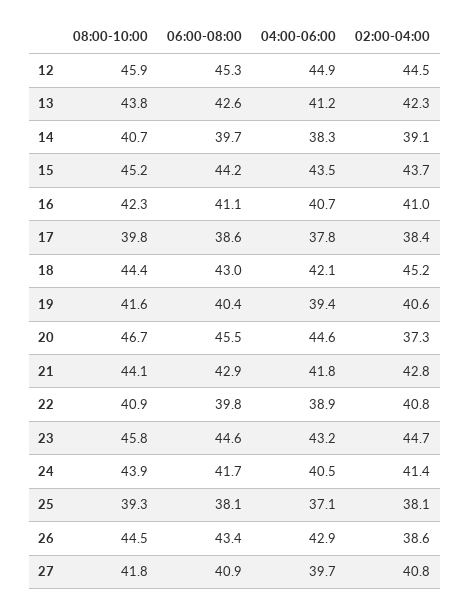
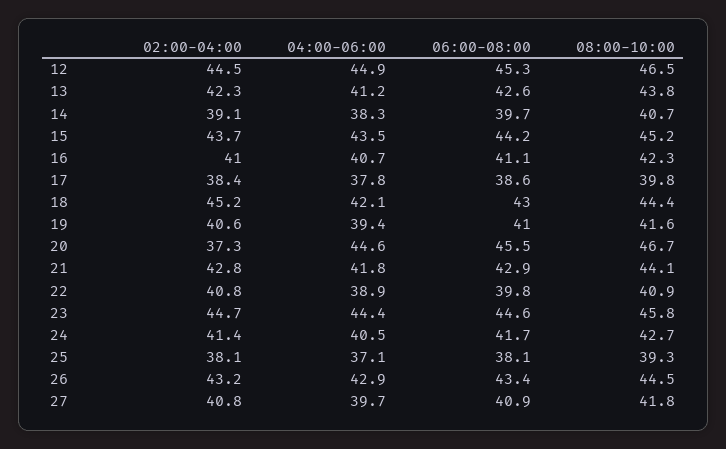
  {
    "08:00-10:00": {
-     "12": 45.9,
+     "12": 46.5,
      "13": 43.8,
      "14": 40.7,
      "15": 45.2,
      "16": 42.3,
      "17": 39.8,
      "18": 44.4,
      "19": 41.6,
      "20": 46.7,
      "21": 44.1,
      "22": 40.9,
      "23": 45.8,
-     "24": 43.9,
+     "24": 42.7,
      "25": 39.3,
      "26": 44.5,
      "27": 41.8
    },
    "06:00-08:00": {
      "12": 45.3,
      "13": 42.6,
      "14": 39.7,
      "15": 44.2,
      "16": 41.1,
      "17": 38.6,
      "18": 43,
-     "19": 40.4,
+     "19": 41,
      "20": 45.5,
      "21": 42.9,
      "22": 39.8,
      "23": 44.6,
      "24": 41.7,
      "25": 38.1,
      "26": 43.4,
      "27": 40.9
    },
    "04:00-06:00": {
      "12": 44.9,
      "13": 41.2,
      "14": 38.3,
      "15": 43.5,
      "16": 40.7,
      "17": 37.8,
      "18": 42.1,
      "19": 39.4,
      "20": 44.6,
      "21": 41.8,
      "22": 38.9,
-     "23": 43.2,
+     "23": 44.4,
      "24": 40.5,
      "25": 37.1,
      "26": 42.9,
      "27": 39.7
    },
    "02:00-04:00": {
      "12": 44.5,
      "13": 42.3,
      "14": 39.1,
      "15": 43.7,
      "16": 41,
      "17": 38.4,
      "18": 45.2,
      "19": 40.6,
      "20": 37.3,
      "21": 42.8,
      "22": 40.8,
      "23": 44.7,
      "24": 41.4,
      "25": 38.1,
-     "26": 38.6,
+     "26": 43.2,
      "27": 40.8
    }
  }

